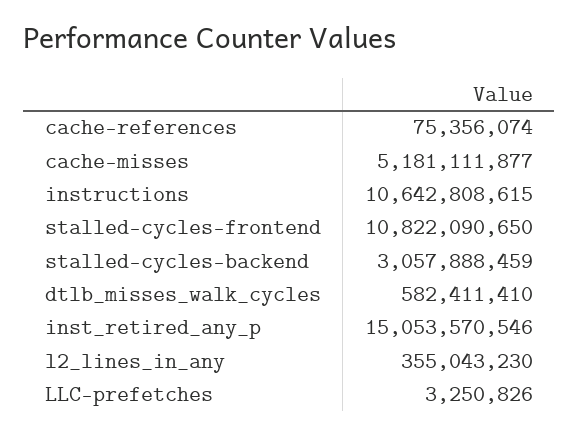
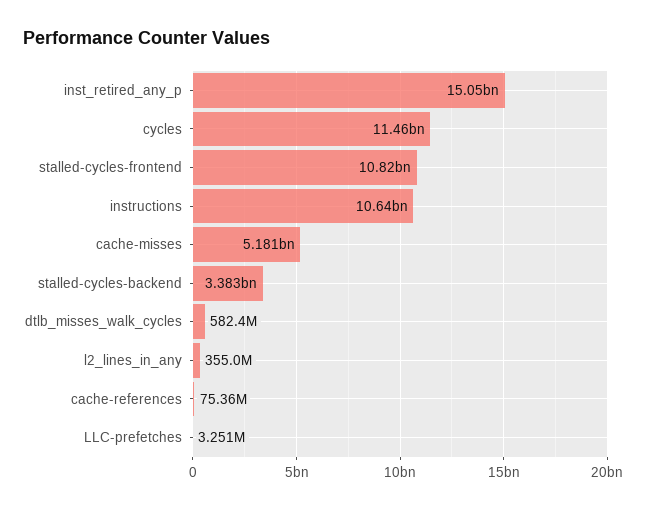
  {
    "cache-references": 75356074,
    "cache-misses": 5181111877,
    "instructions": 10642808615,
    "stalled-cycles-frontend": 10822090650,
-   "stalled-cycles-backend": 3057888459,
+   "stalled-cycles-backend": 3383000000,
    "dtlb_misses_walk_cycles": 582411410,
    "inst_retired_any_p": 15053570546,
    "l2_lines_in_any": 355043230,
-   "LLC-prefetches": 3250826
+   "LLC-prefetches": 3250826,
+   "cycles": 11460000000
  }

